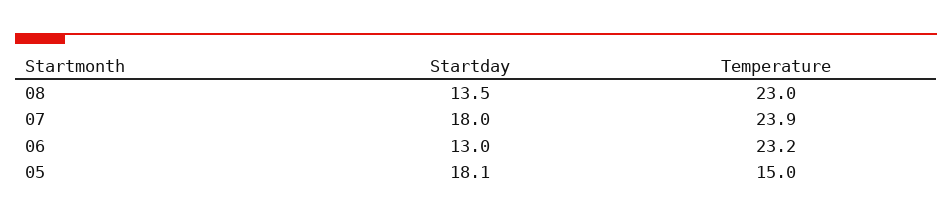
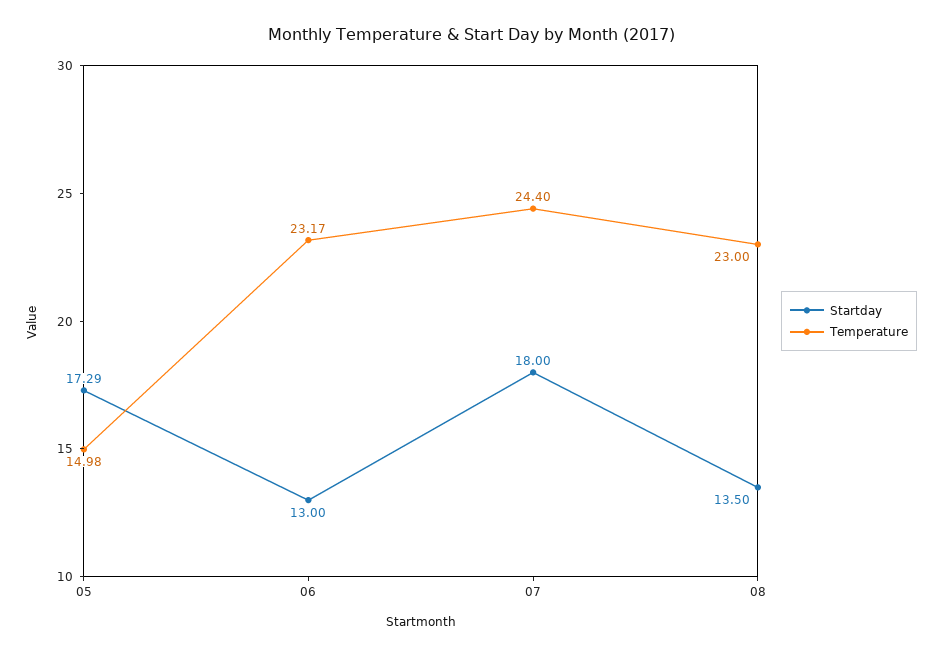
  {
    "Startday": {
      "08": 13.5,
      "07": 18,
      "06": 13,
-     "05": 18.1
+     "05": 17.29
    },
    "Temperature": {
      "08": 23,
-     "07": 23.9,
+     "07": 24.4,
      "06": 23.17,
      "05": 14.98
    }
  }

